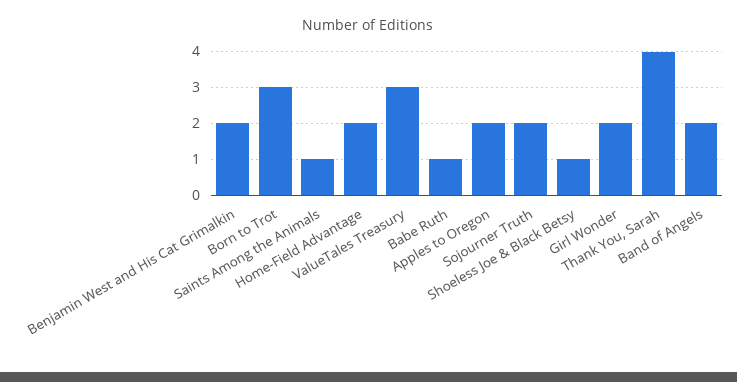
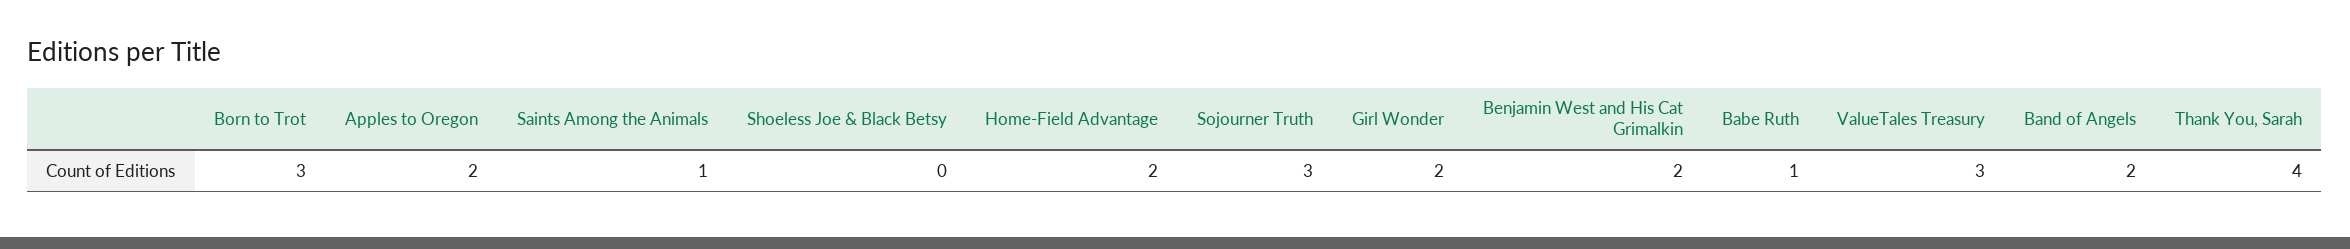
  {
    "Benjamin West and His Cat Grimalkin": 2,
    "Born to Trot": 3,
    "Saints Among the Animals": 1,
    "Home-Field Advantage": 2,
    "ValueTales Treasury": 3,
    "Babe Ruth": 1,
    "Apples to Oregon": 2,
-   "Sojourner Truth": 2,
+   "Sojourner Truth": 3,
-   "Shoeless Joe & Black Betsy": 1,
+   "Shoeless Joe & Black Betsy": 0,
    "Girl Wonder": 2,
    "Thank You, Sarah": 4,
    "Band of Angels": 2
  }

